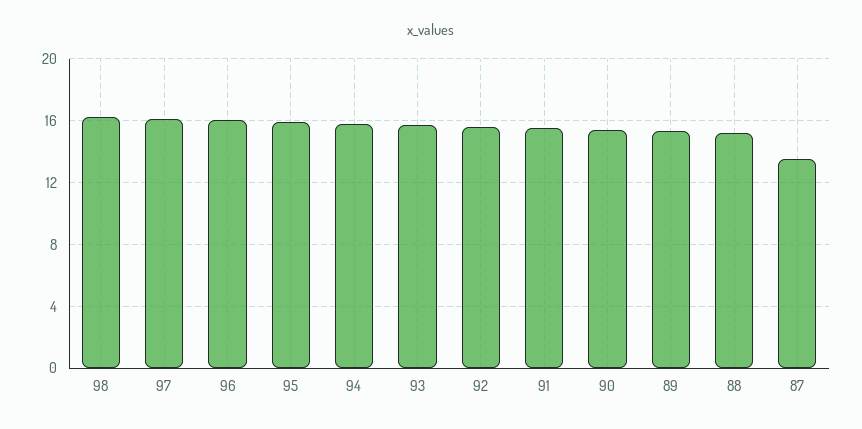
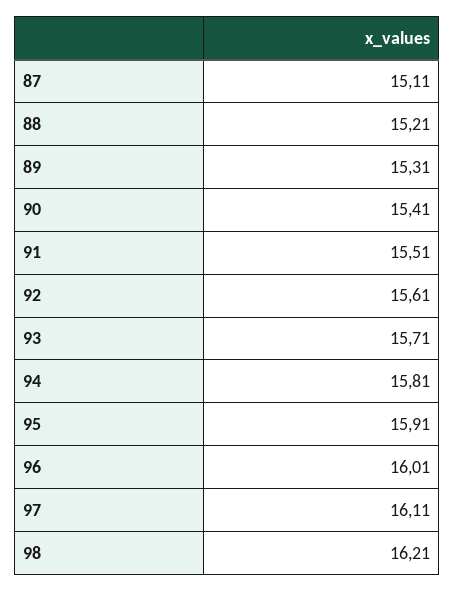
  {
    "98": 16.21,
    "97": 16.11,
    "96": 16.01,
    "95": 15.91,
    "94": 15.81,
    "93": 15.71,
    "92": 15.61,
    "91": 15.51,
    "90": 15.41,
    "89": 15.31,
    "88": 15.21,
-   "87": 13.5
+   "87": 15.11
  }

